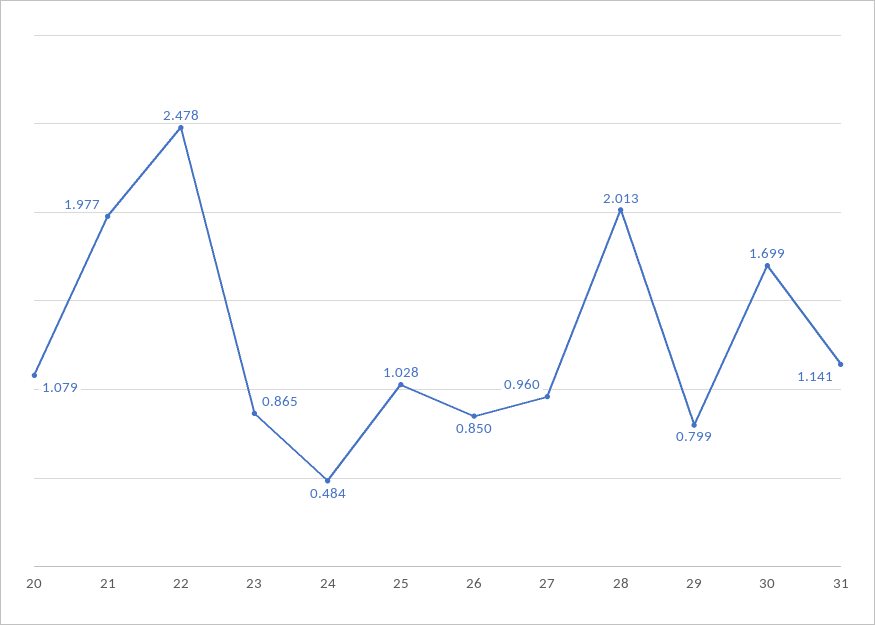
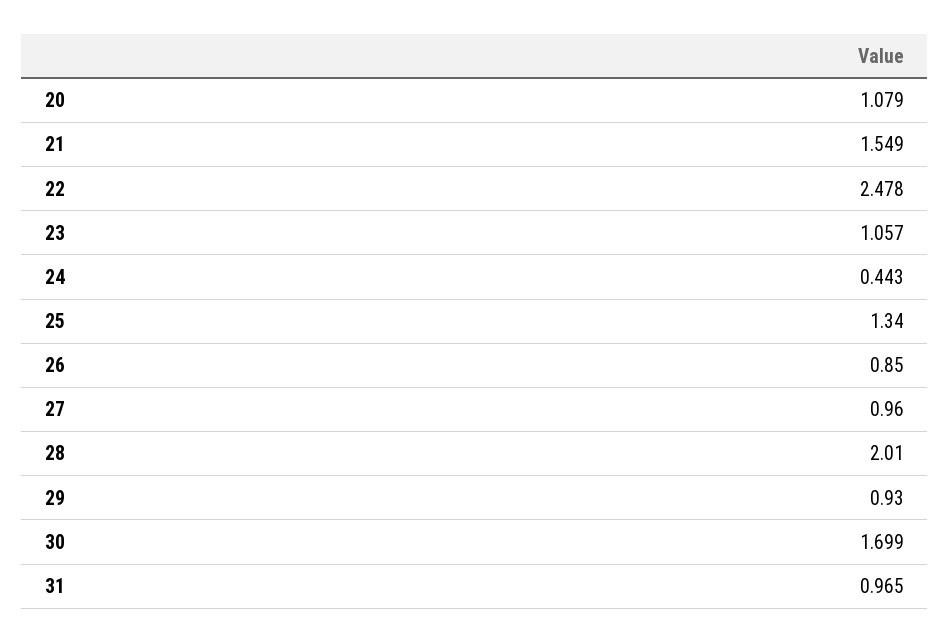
  {
    "20": 1.079,
-   "21": 1.977,
+   "21": 1.549,
    "22": 2.478,
-   "23": 0.865,
+   "23": 1.057,
-   "24": 0.484,
+   "24": 0.443,
-   "25": 1.028,
+   "25": 1.34,
    "26": 0.85,
    "27": 0.96,
-   "28": 2.013,
+   "28": 2.01,
-   "29": 0.799,
+   "29": 0.93,
    "30": 1.699,
-   "31": 1.141
+   "31": 0.965
  }

